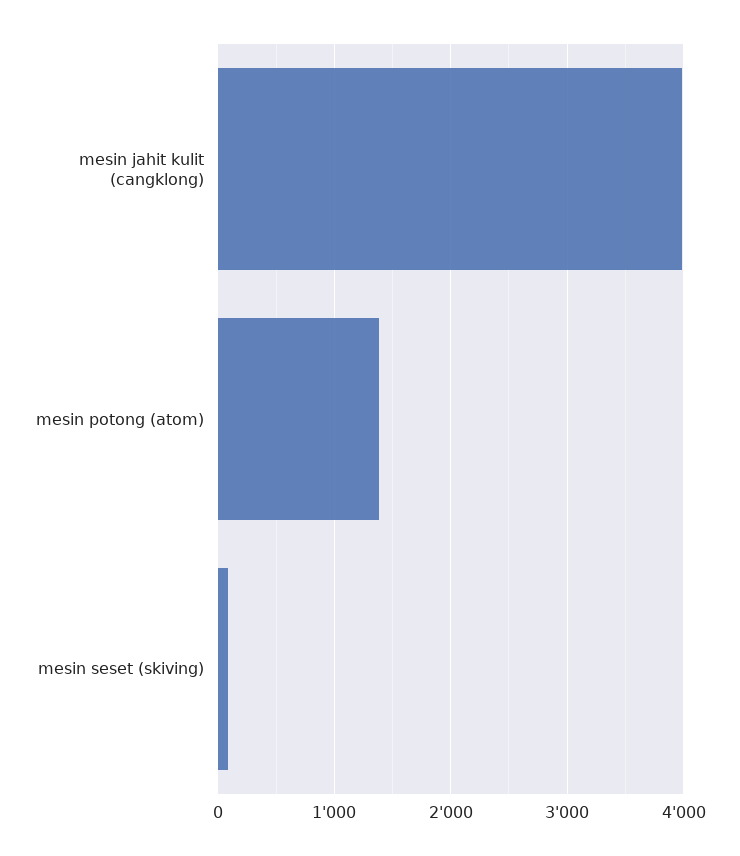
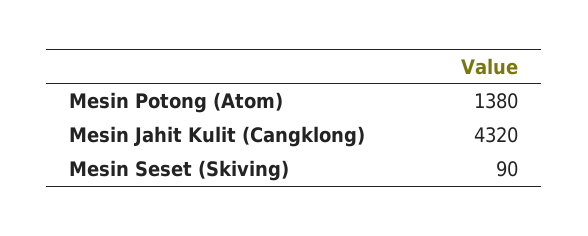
  {
-   "mesin jahit kulit (cangklong)": 4000,
+   "mesin jahit kulit (cangklong)": 4320,
    "mesin potong (atom)": 1380,
    "mesin seset (skiving)": 90
  }

